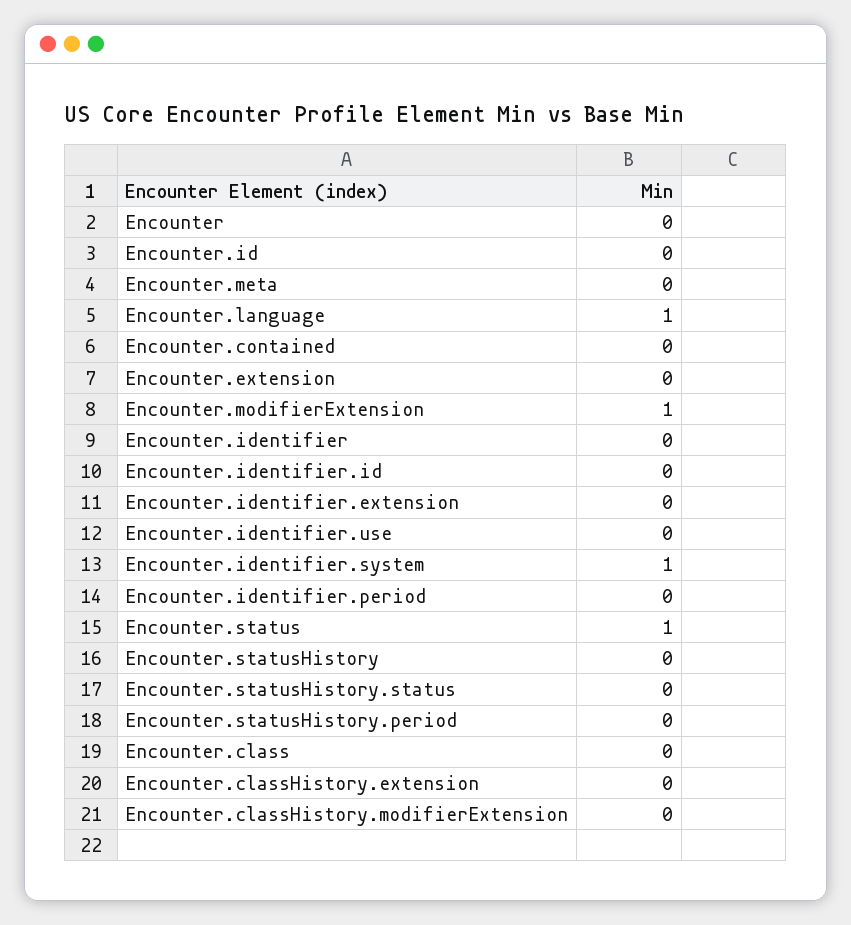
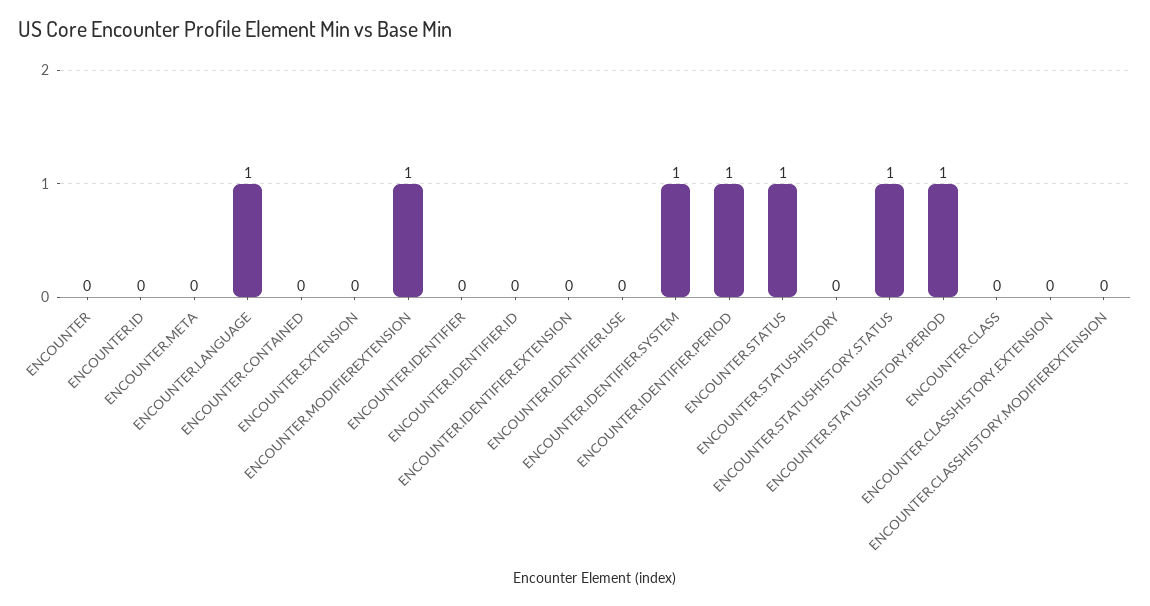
  {
    "Encounter": 0,
    "Encounter.id": 0,
    "Encounter.meta": 0,
    "Encounter.language": 1,
    "Encounter.contained": 0,
    "Encounter.extension": 0,
    "Encounter.modifierExtension": 1,
    "Encounter.identifier": 0,
    "Encounter.identifier.id": 0,
    "Encounter.identifier.extension": 0,
    "Encounter.identifier.use": 0,
    "Encounter.identifier.system": 1,
-   "Encounter.identifier.period": 0,
+   "Encounter.identifier.period": 1,
    "Encounter.status": 1,
    "Encounter.statusHistory": 0,
-   "Encounter.statusHistory.status": 0,
+   "Encounter.statusHistory.status": 1,
-   "Encounter.statusHistory.period": 0,
+   "Encounter.statusHistory.period": 1,
    "Encounter.class": 0,
    "Encounter.classHistory.extension": 0,
    "Encounter.classHistory.modifierExtension": 0
  }

